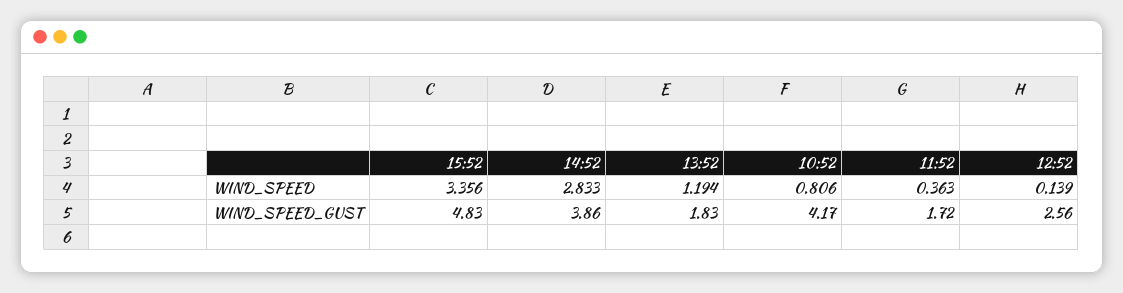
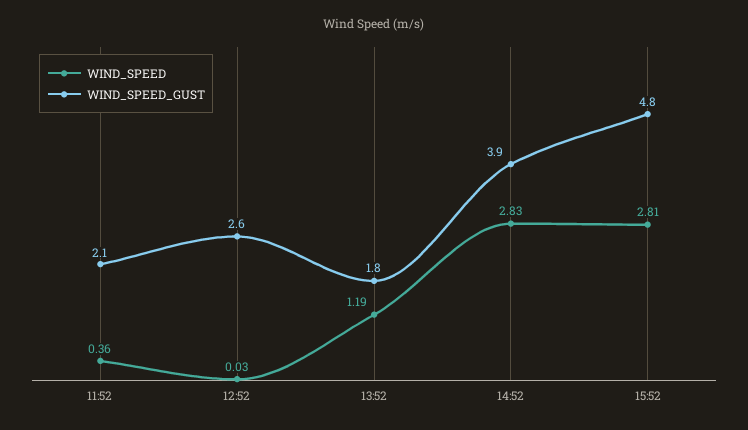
  {
    "WIND_SPEED": {
-     "15:52": 3.356,
+     "15:52": 2.81,
      "14:52": 2.833,
      "13:52": 1.194,
-     "10:52": 0.806,
      "11:52": 0.363,
-     "12:52": 0.139
+     "12:52": 0.03
    },
    "WIND_SPEED_GUST": {
      "15:52": 4.83,
      "14:52": 3.86,
      "13:52": 1.83,
-     "10:52": 4.17,
-     "11:52": 1.72,
+     "11:52": 2.1,
      "12:52": 2.56
    }
  }

